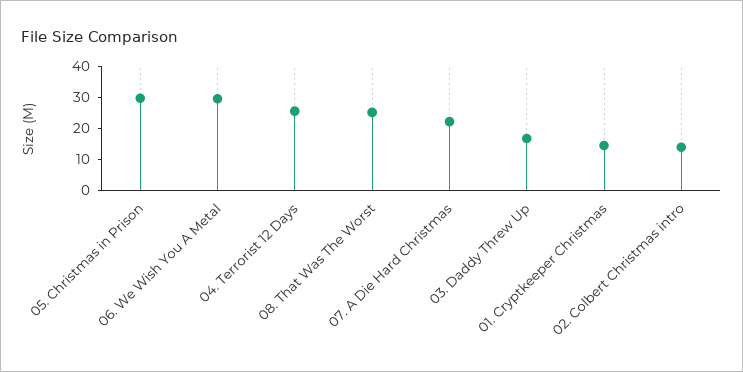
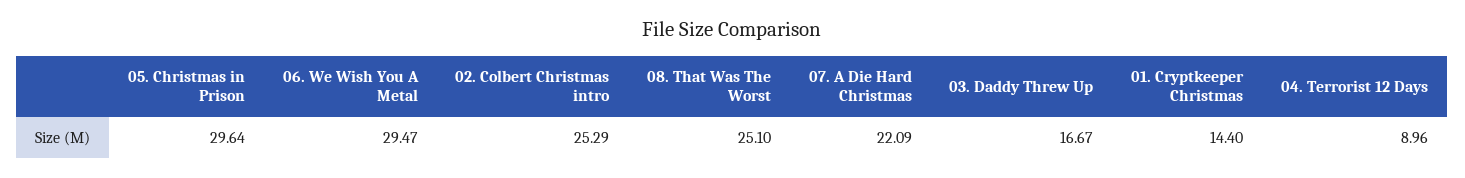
  {
    "05. Christmas in Prison": 29.64,
    "06. We Wish You A Metal": 29.47,
-   "04. Terrorist 12 Days": 25,
+   "04. Terrorist 12 Days": 8.96,
    "08. That Was The Worst": 25.1,
    "07. A Die Hard Christmas": 22.09,
    "03. Daddy Threw Up": 16.67,
    "01. Cryptkeeper Christmas": 14.4,
-   "02. Colbert Christmas intro": 15
+   "02. Colbert Christmas intro": 25.29
  }

